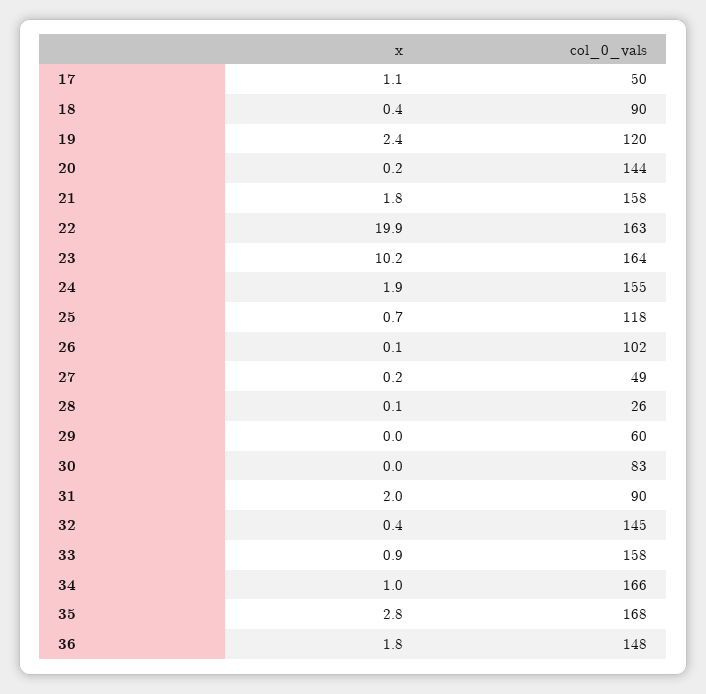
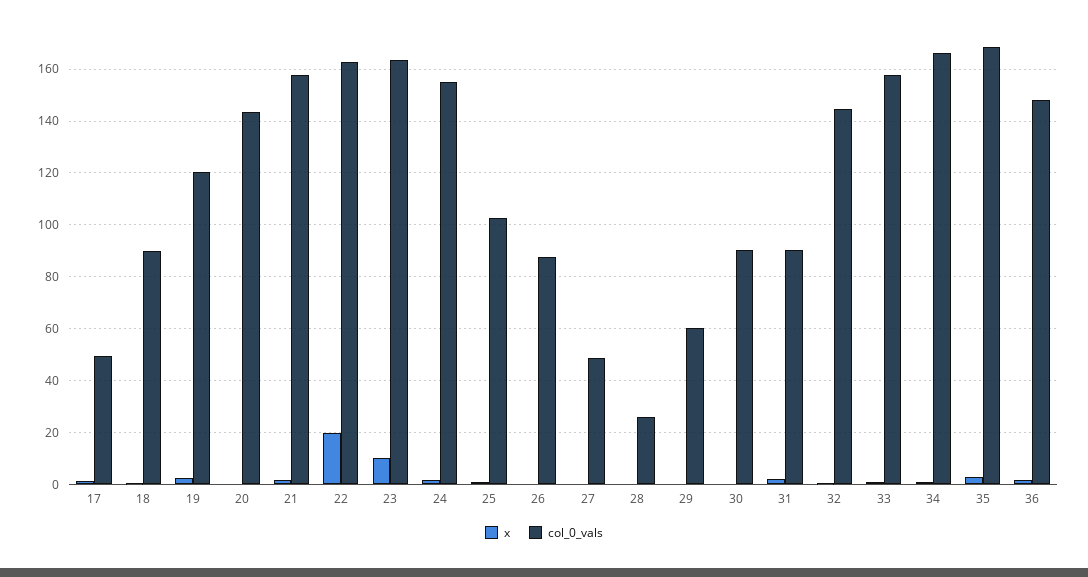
  {
    "x": {
      "17": 1.1,
      "18": 0.4,
      "19": 2.4,
      "20": 0.2,
      "21": 1.8,
      "22": 19.9,
      "23": 10.2,
      "24": 1.9,
      "25": 0.7,
      "26": 0.1,
      "27": 0.2,
      "28": 0.1,
      "29": 0,
      "30": 0,
      "31": 2,
      "32": 0.4,
      "33": 0.9,
      "34": 1,
      "35": 2.8,
      "36": 1.8
    },
    "col_0_vals": {
      "17": 50,
      "18": 90,
      "19": 120,
      "20": 144,
      "21": 158,
      "22": 163,
      "23": 164,
      "24": 155,
-     "25": 118,
+     "25": 102.5,
-     "26": 102,
+     "26": 87.5,
      "27": 49,
      "28": 26,
      "29": 60,
-     "30": 83,
+     "30": 90,
      "31": 90,
      "32": 145,
      "33": 158,
      "34": 166,
      "35": 168,
      "36": 148
    }
  }

